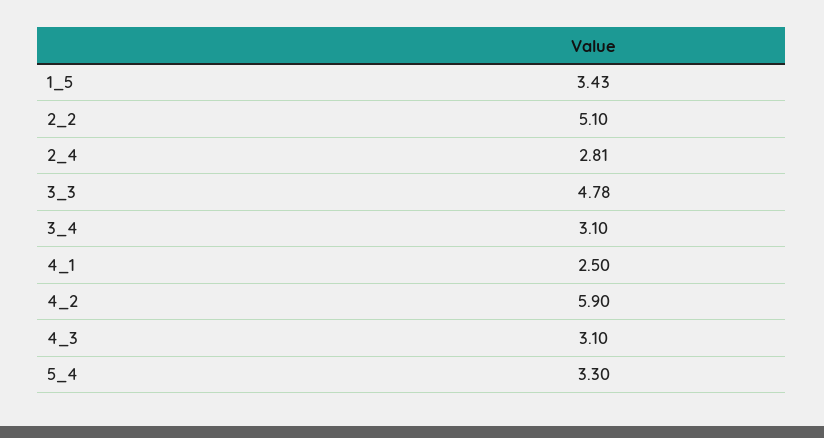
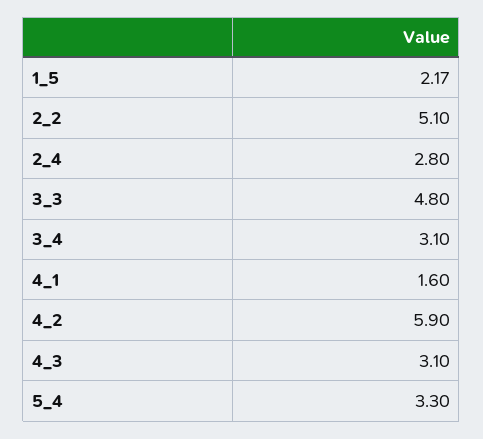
  {
-   "1_5": 3.43,
+   "1_5": 2.17,
    "2_2": 5.1,
-   "2_4": 2.81,
+   "2_4": 2.8,
-   "3_3": 4.78,
+   "3_3": 4.8,
    "3_4": 3.1,
-   "4_1": 2.5,
+   "4_1": 1.6,
    "4_2": 5.9,
    "4_3": 3.1,
    "5_4": 3.3
  }

